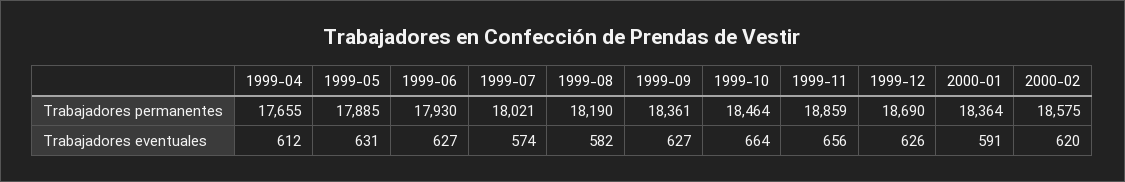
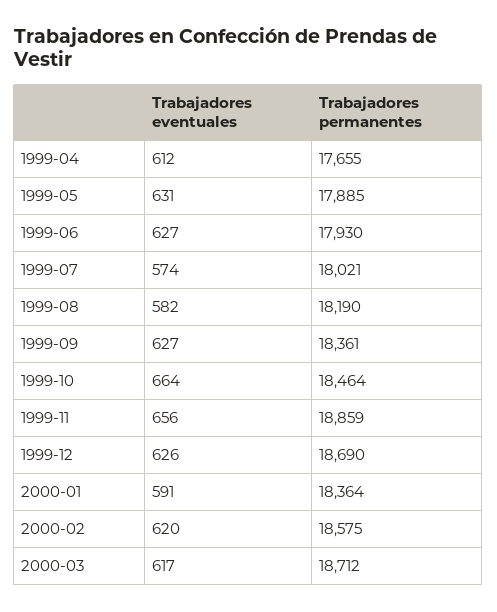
  {
    "1999-04": {
      "Trabajadores permanentes": 17655,
      "Trabajadores eventuales": 612
    },
    "1999-05": {
      "Trabajadores permanentes": 17885,
      "Trabajadores eventuales": 631
    },
    "1999-06": {
      "Trabajadores permanentes": 17930,
      "Trabajadores eventuales": 627
    },
    "1999-07": {
      "Trabajadores permanentes": 18021,
      "Trabajadores eventuales": 574
    },
    "1999-08": {
      "Trabajadores permanentes": 18190,
      "Trabajadores eventuales": 582
    },
    "1999-09": {
      "Trabajadores permanentes": 18361,
      "Trabajadores eventuales": 627
    },
    "1999-10": {
      "Trabajadores permanentes": 18464,
      "Trabajadores eventuales": 664
    },
    "1999-11": {
      "Trabajadores permanentes": 18859,
      "Trabajadores eventuales": 656
    },
    "1999-12": {
      "Trabajadores permanentes": 18690,
      "Trabajadores eventuales": 626
    },
    "2000-01": {
      "Trabajadores permanentes": 18364,
      "Trabajadores eventuales": 591
    },
    "2000-02": {
      "Trabajadores permanentes": 18575,
      "Trabajadores eventuales": 620
-   }
+   },
+   "2000-03": {
+     "Trabajadores eventuales": 617,
+     "Trabajadores permanentes": 18712
+   }
  }

